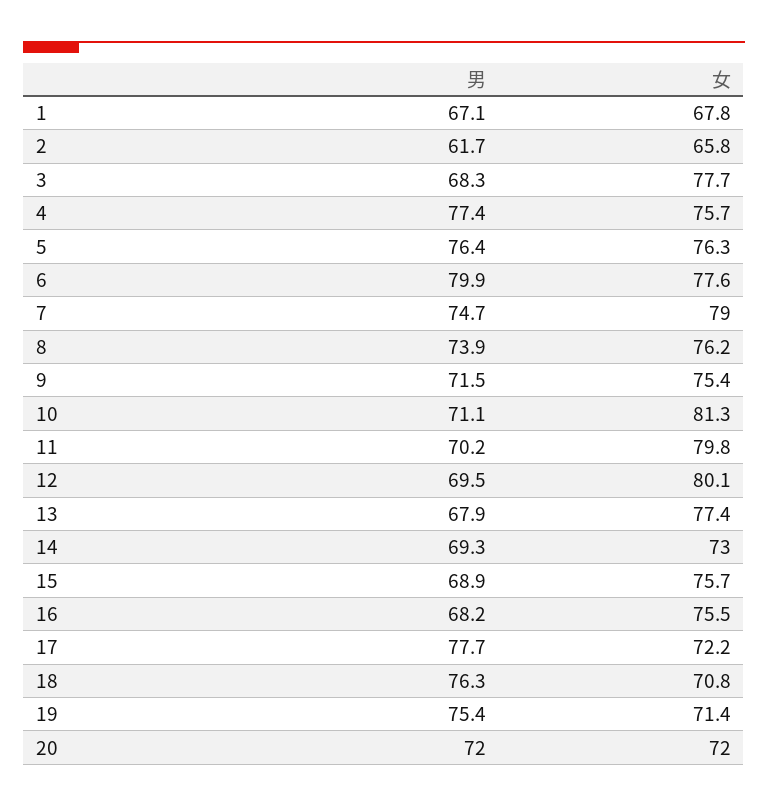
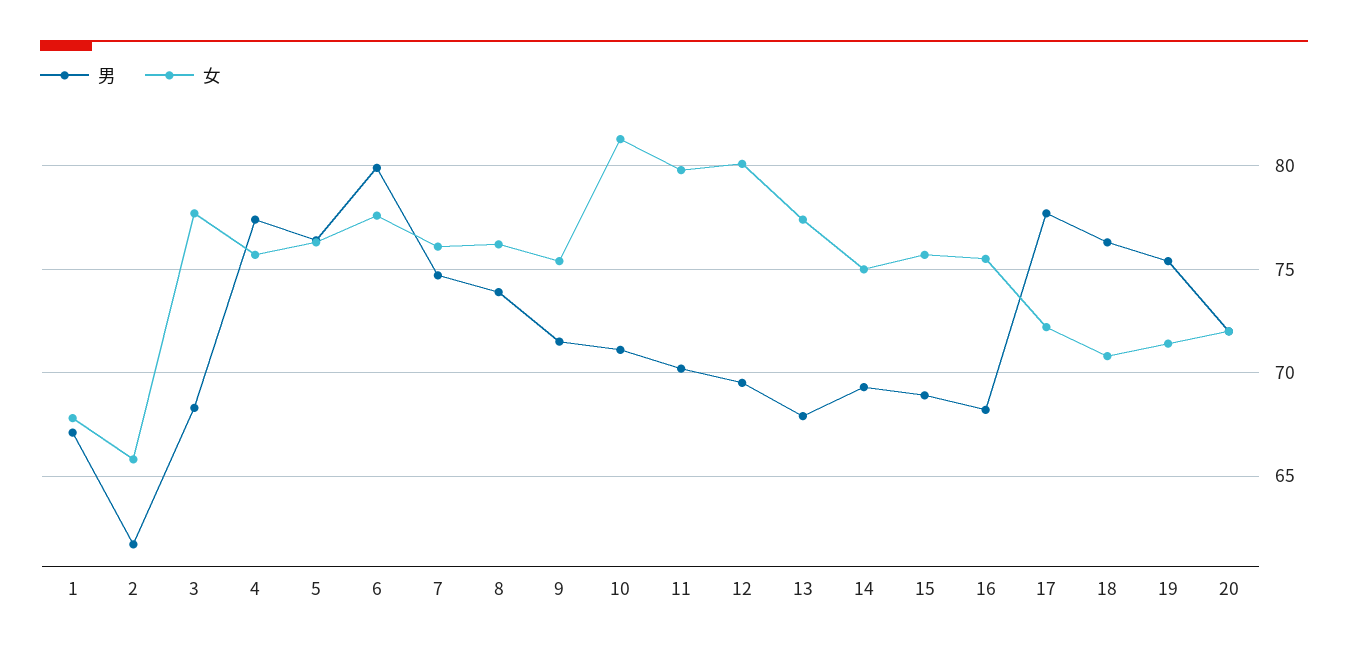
  {
    "男": {
      "1": 67.1,
      "2": 61.7,
      "3": 68.3,
      "4": 77.4,
      "5": 76.4,
      "6": 79.9,
      "7": 74.7,
      "8": 73.9,
      "9": 71.5,
      "10": 71.1,
      "11": 70.2,
      "12": 69.5,
      "13": 67.9,
      "14": 69.3,
      "15": 68.9,
      "16": 68.2,
      "17": 77.7,
      "18": 76.3,
      "19": 75.4,
      "20": 72
    },
    "女": {
      "1": 67.8,
      "2": 65.8,
      "3": 77.7,
      "4": 75.7,
      "5": 76.3,
      "6": 77.6,
-     "7": 79,
+     "7": 76,
      "8": 76.2,
      "9": 75.4,
      "10": 81.3,
      "11": 79.8,
      "12": 80.1,
      "13": 77.4,
-     "14": 73,
+     "14": 75,
      "15": 75.7,
      "16": 75.5,
      "17": 72.2,
      "18": 70.8,
      "19": 71.4,
      "20": 72
    }
  }

